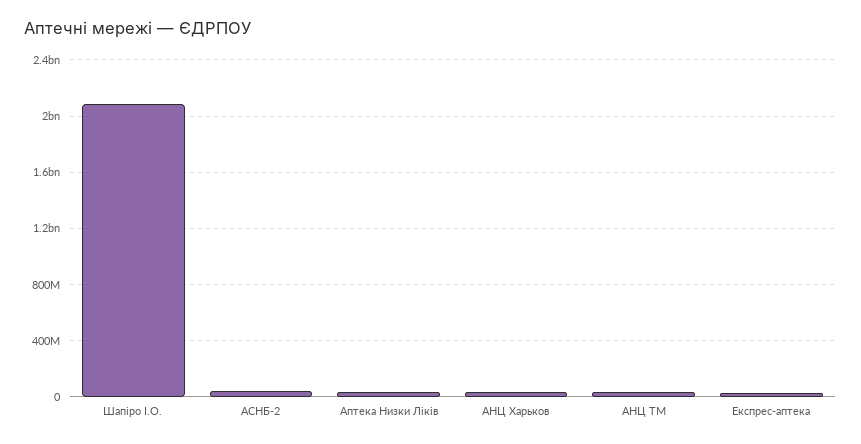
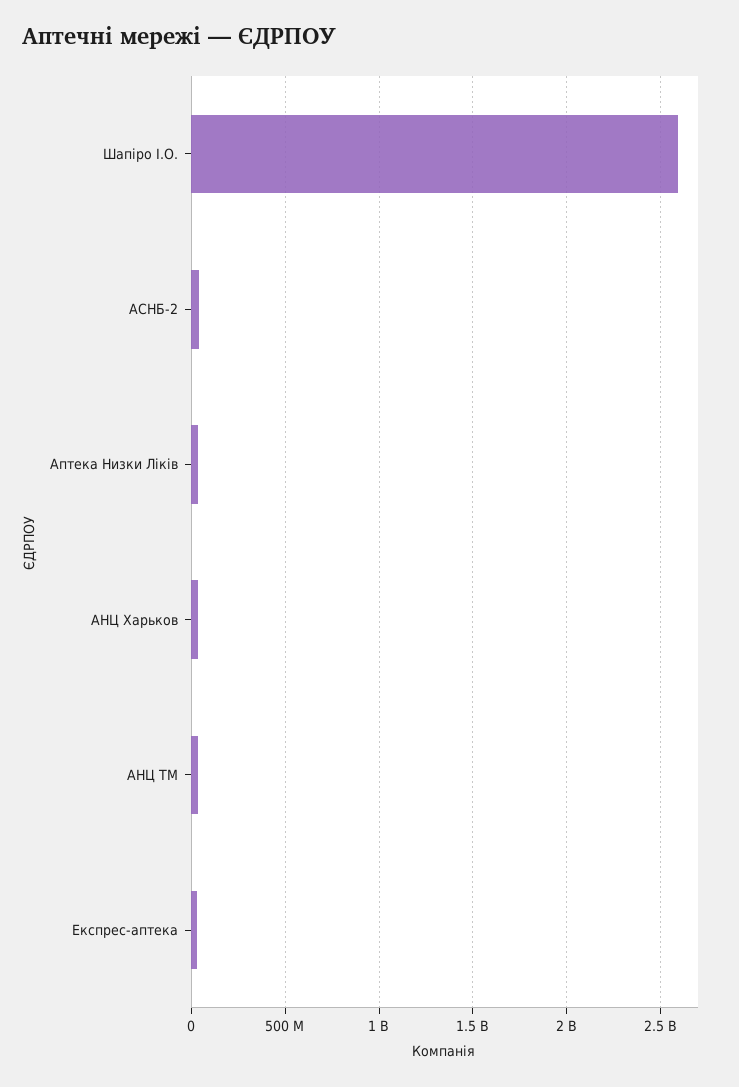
  {
-   "Шапіро І.О.": 2100000000,
+   "Шапіро І.О.": 2600000000,
    "АСНБ-2": 50000000,
    "Аптека Низки Ліків": 50000000,
    "АНЦ Харьков": 50000000,
    "АНЦ ТМ": 50000000,
    "Експрес-аптека": 50000000
  }

